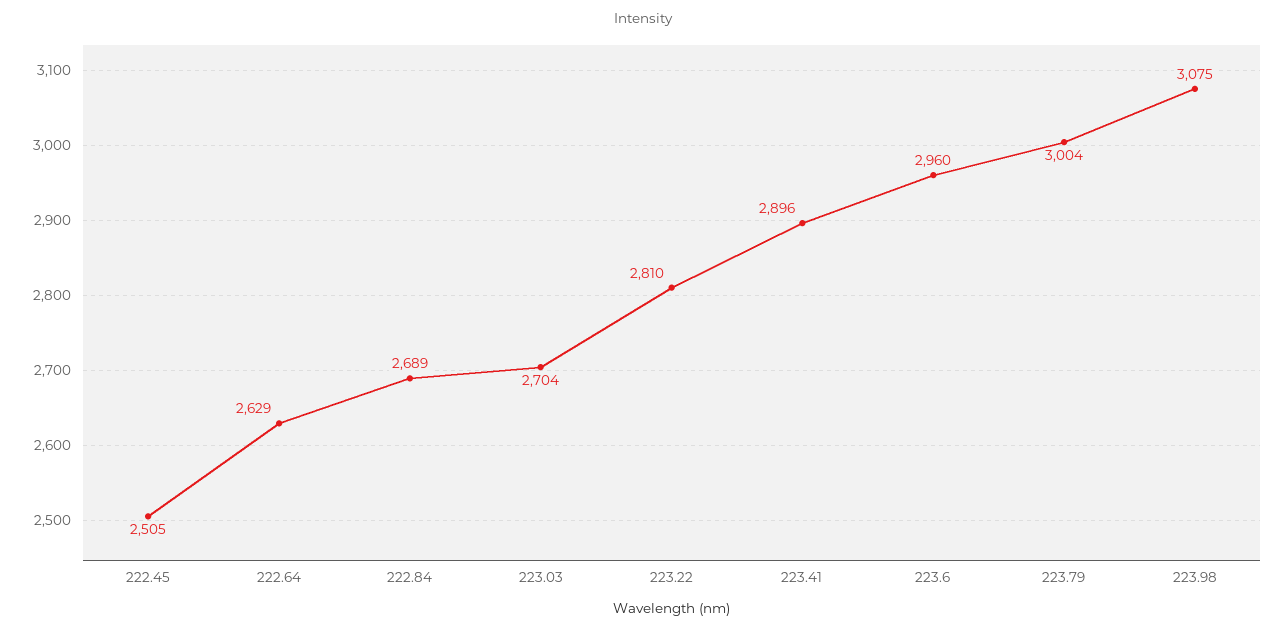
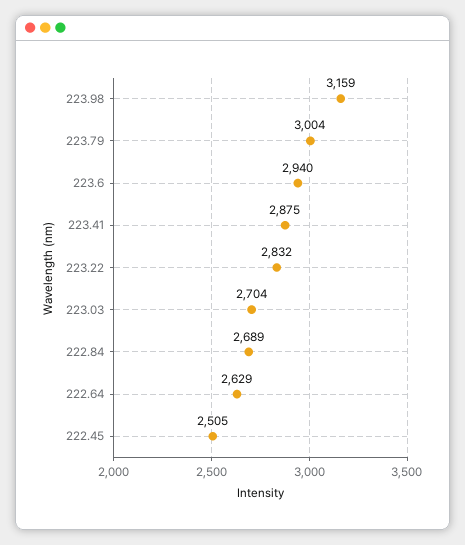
  {
    "222.45": 2505,
    "222.64": 2629,
    "222.84": 2689,
    "223.03": 2704,
-   "223.22": 2810,
+   "223.22": 2832,
-   "223.41": 2896,
+   "223.41": 2875,
-   "223.6": 2960,
+   "223.6": 2940,
    "223.79": 3004,
-   "223.98": 3075
+   "223.98": 3159
  }

